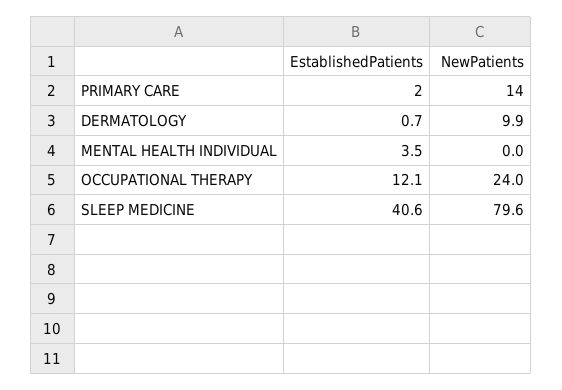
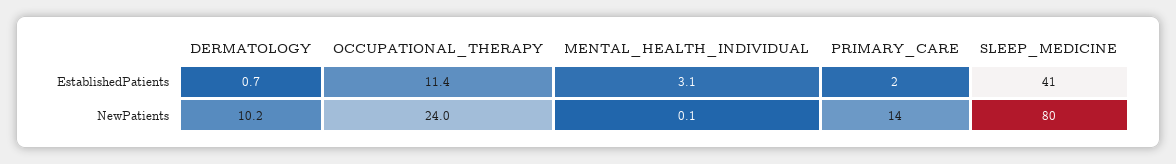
  {
    "EstablishedPatients": {
      "PRIMARY CARE": 2,
      "DERMATOLOGY": 0.7,
-     "MENTAL HEALTH INDIVIDUAL": 3.5,
+     "MENTAL HEALTH INDIVIDUAL": 3.1,
-     "OCCUPATIONAL THERAPY": 12.1,
+     "OCCUPATIONAL THERAPY": 11.4,
      "SLEEP MEDICINE": 40.6
    },
    "NewPatients": {
      "PRIMARY CARE": 14,
-     "DERMATOLOGY": 9.9,
+     "DERMATOLOGY": 10.2,
-     "MENTAL HEALTH INDIVIDUAL": 0,
+     "MENTAL HEALTH INDIVIDUAL": 0.1,
      "OCCUPATIONAL THERAPY": 24,
      "SLEEP MEDICINE": 79.6
    }
  }

